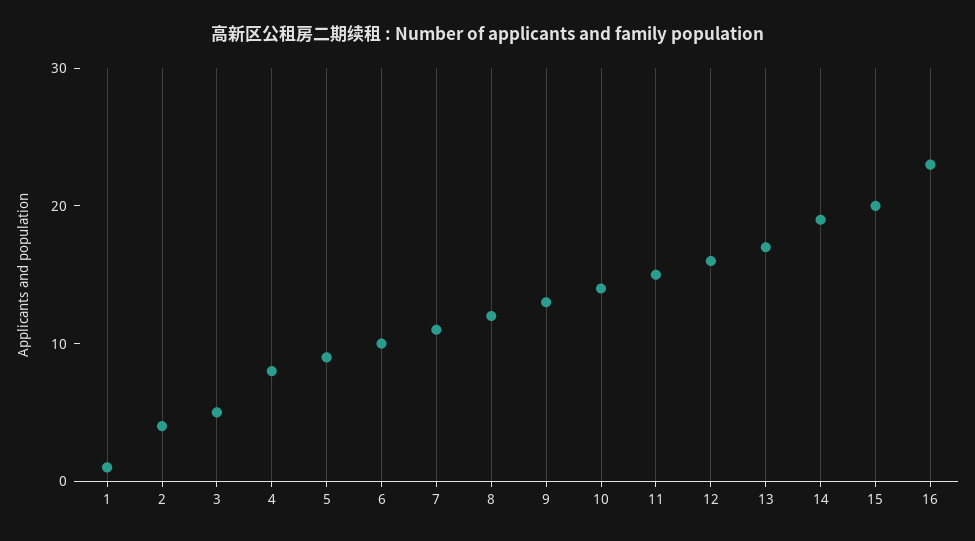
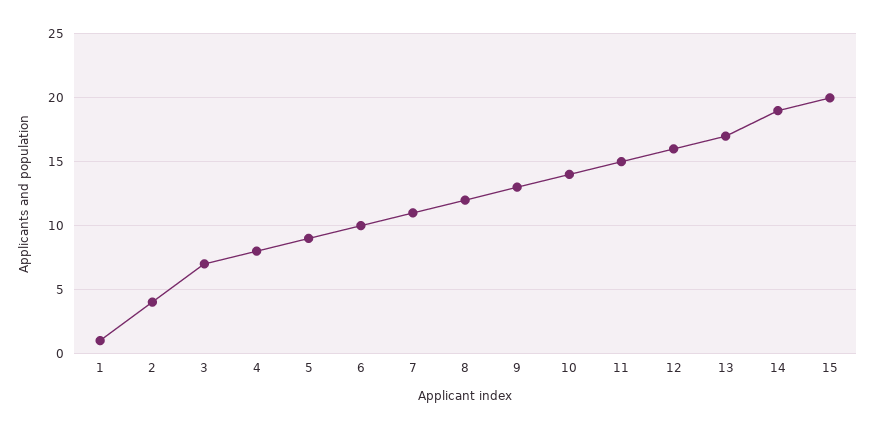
  {
    "1": 1,
    "2": 4,
-   "3": 5,
+   "3": 7,
    "4": 8,
    "5": 9,
    "6": 10,
    "7": 11,
    "8": 12,
    "9": 13,
    "10": 14,
    "11": 15,
    "12": 16,
    "13": 17,
    "14": 19,
-   "15": 20,
+   "15": 20
-   "16": 23
  }

